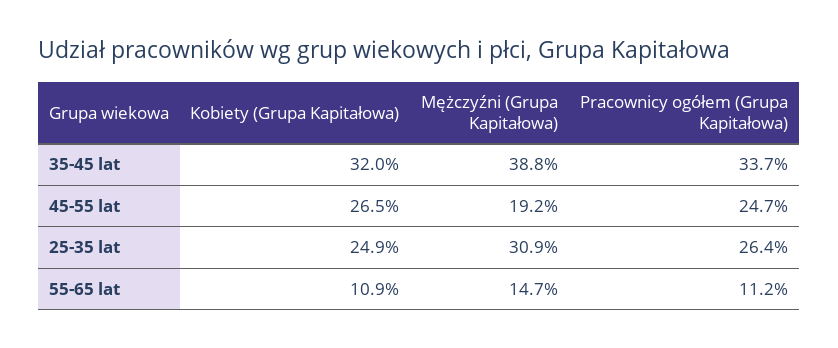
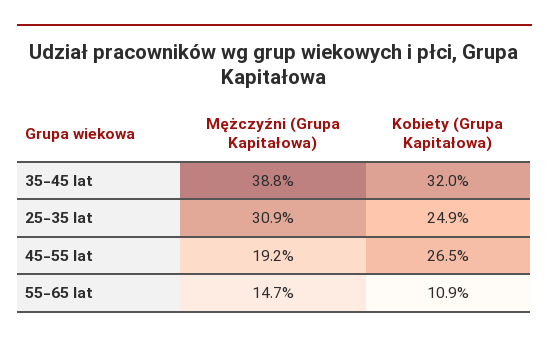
  {
    "Kobiety (Grupa Kapitałowa)": {
      "35-45 lat": 32,
      "45-55 lat": 26.5,
      "25-35 lat": 24.9,
      "55-65 lat": 10.9
    },
    "Mężczyźni (Grupa Kapitałowa)": {
      "35-45 lat": 38.8,
      "45-55 lat": 19.2,
      "25-35 lat": 30.9,
      "55-65 lat": 14.7
-   },
+   }
-   "Pracownicy ogółem (Grupa Kapitałowa)": {
-     "35-45 lat": 33.7,
-     "45-55 lat": 24.7,
-     "25-35 lat": 26.4,
-     "55-65 lat": 11.2
-   }
  }

